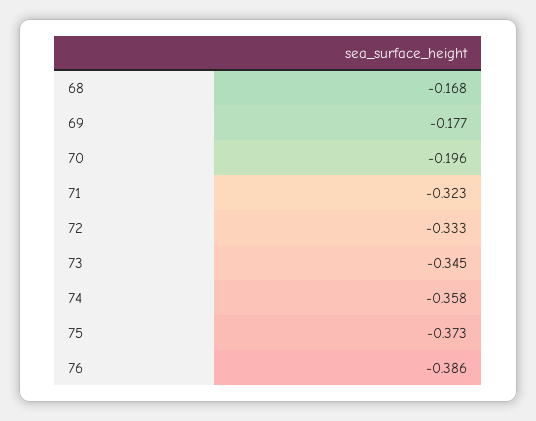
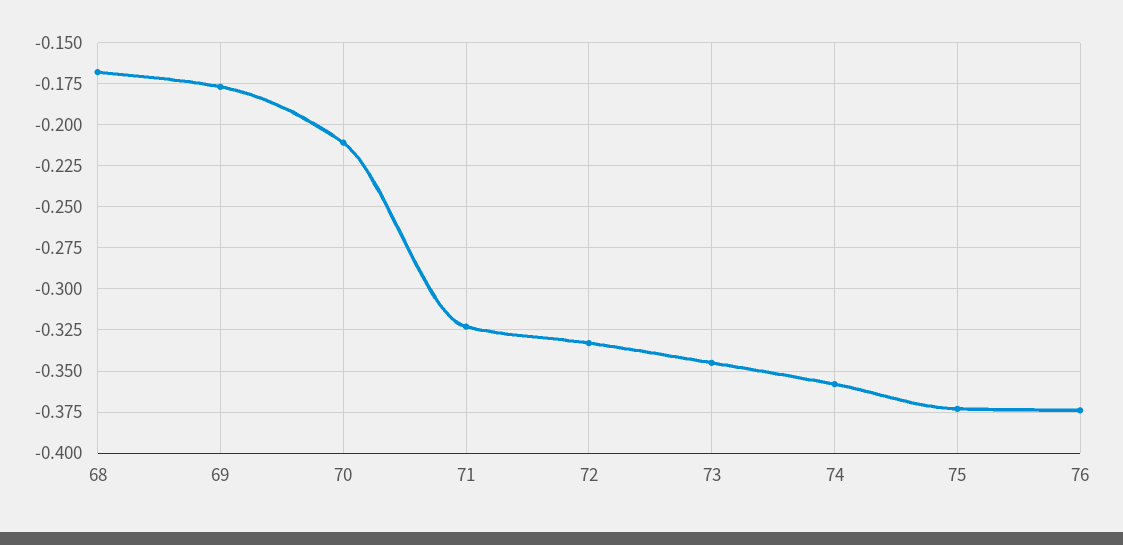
  {
    "68": -0.168,
    "69": -0.177,
-   "70": -0.196,
+   "70": -0.21,
    "71": -0.323,
    "72": -0.333,
    "73": -0.345,
    "74": -0.358,
    "75": -0.373,
-   "76": -0.386
+   "76": -0.375
  }

